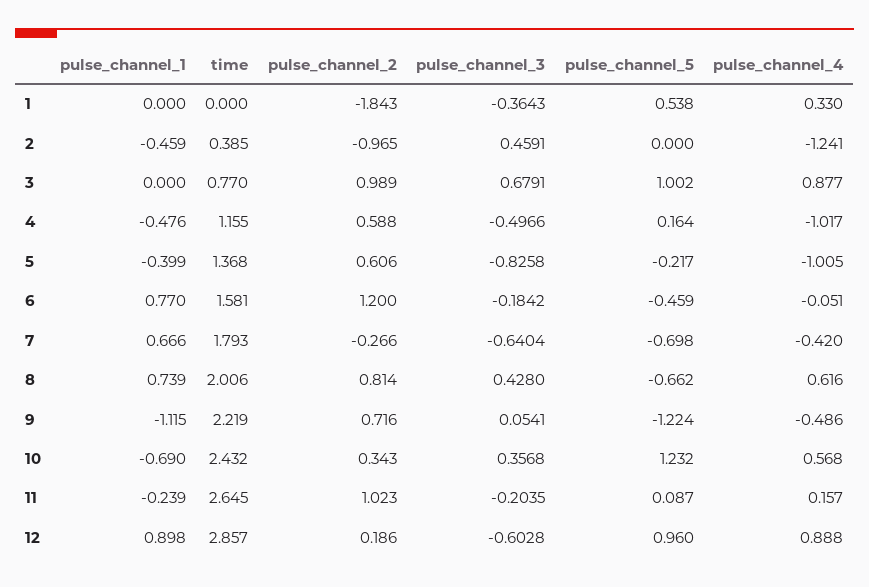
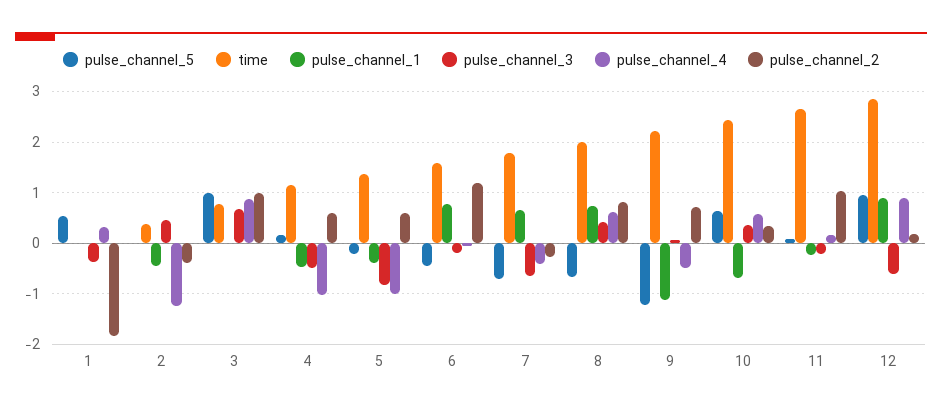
  {
    "pulse_channel_1": {
      "1": 0,
      "2": -0.459,
      "3": 0,
      "4": -0.476,
      "5": -0.399,
      "6": 0.77,
      "7": 0.666,
      "8": 0.739,
      "9": -1.115,
      "10": -0.69,
      "11": -0.239,
      "12": 0.898
    },
    "time": {
      "1": 0,
      "2": 0.385,
      "3": 0.77,
      "4": 1.155,
      "5": 1.368,
      "6": 1.581,
      "7": 1.793,
      "8": 2.006,
      "9": 2.219,
      "10": 2.432,
      "11": 2.645,
      "12": 2.857
    },
    "pulse_channel_2": {
      "1": -1.843,
-     "2": -0.965,
+     "2": -0.4,
      "3": 0.989,
      "4": 0.588,
      "5": 0.606,
      "6": 1.2,
      "7": -0.266,
      "8": 0.814,
      "9": 0.716,
      "10": 0.343,
      "11": 1.023,
      "12": 0.186
    },
    "pulse_channel_3": {
      "1": -0.3643,
      "2": 0.4591,
      "3": 0.6791,
      "4": -0.4966,
      "5": -0.8258,
      "6": -0.1842,
      "7": -0.6404,
      "8": 0.428,
      "9": 0.0541,
      "10": 0.3568,
      "11": -0.2035,
      "12": -0.6028
    },
    "pulse_channel_5": {
      "1": 0.538,
      "2": 0,
      "3": 1.002,
      "4": 0.164,
      "5": -0.217,
      "6": -0.459,
      "7": -0.698,
      "8": -0.662,
      "9": -1.224,
-     "10": 1.232,
+     "10": 0.6,
      "11": 0.087,
      "12": 0.96
    },
    "pulse_channel_4": {
      "1": 0.33,
      "2": -1.241,
      "3": 0.877,
      "4": -1.017,
      "5": -1.005,
      "6": -0.051,
      "7": -0.42,
      "8": 0.616,
      "9": -0.486,
      "10": 0.568,
      "11": 0.157,
      "12": 0.888
    }
  }

